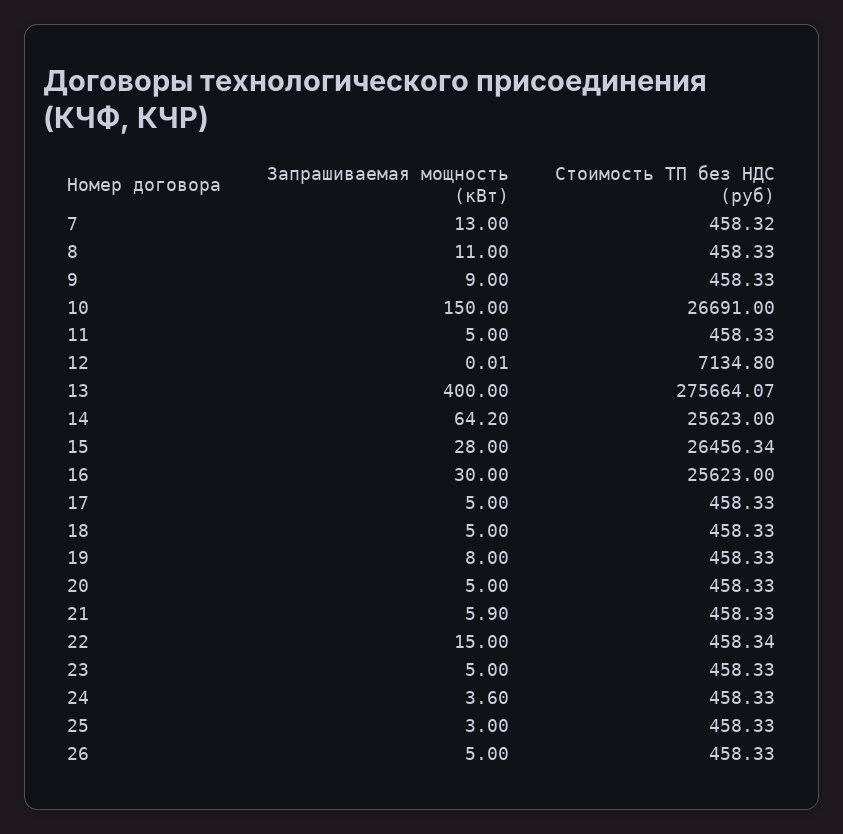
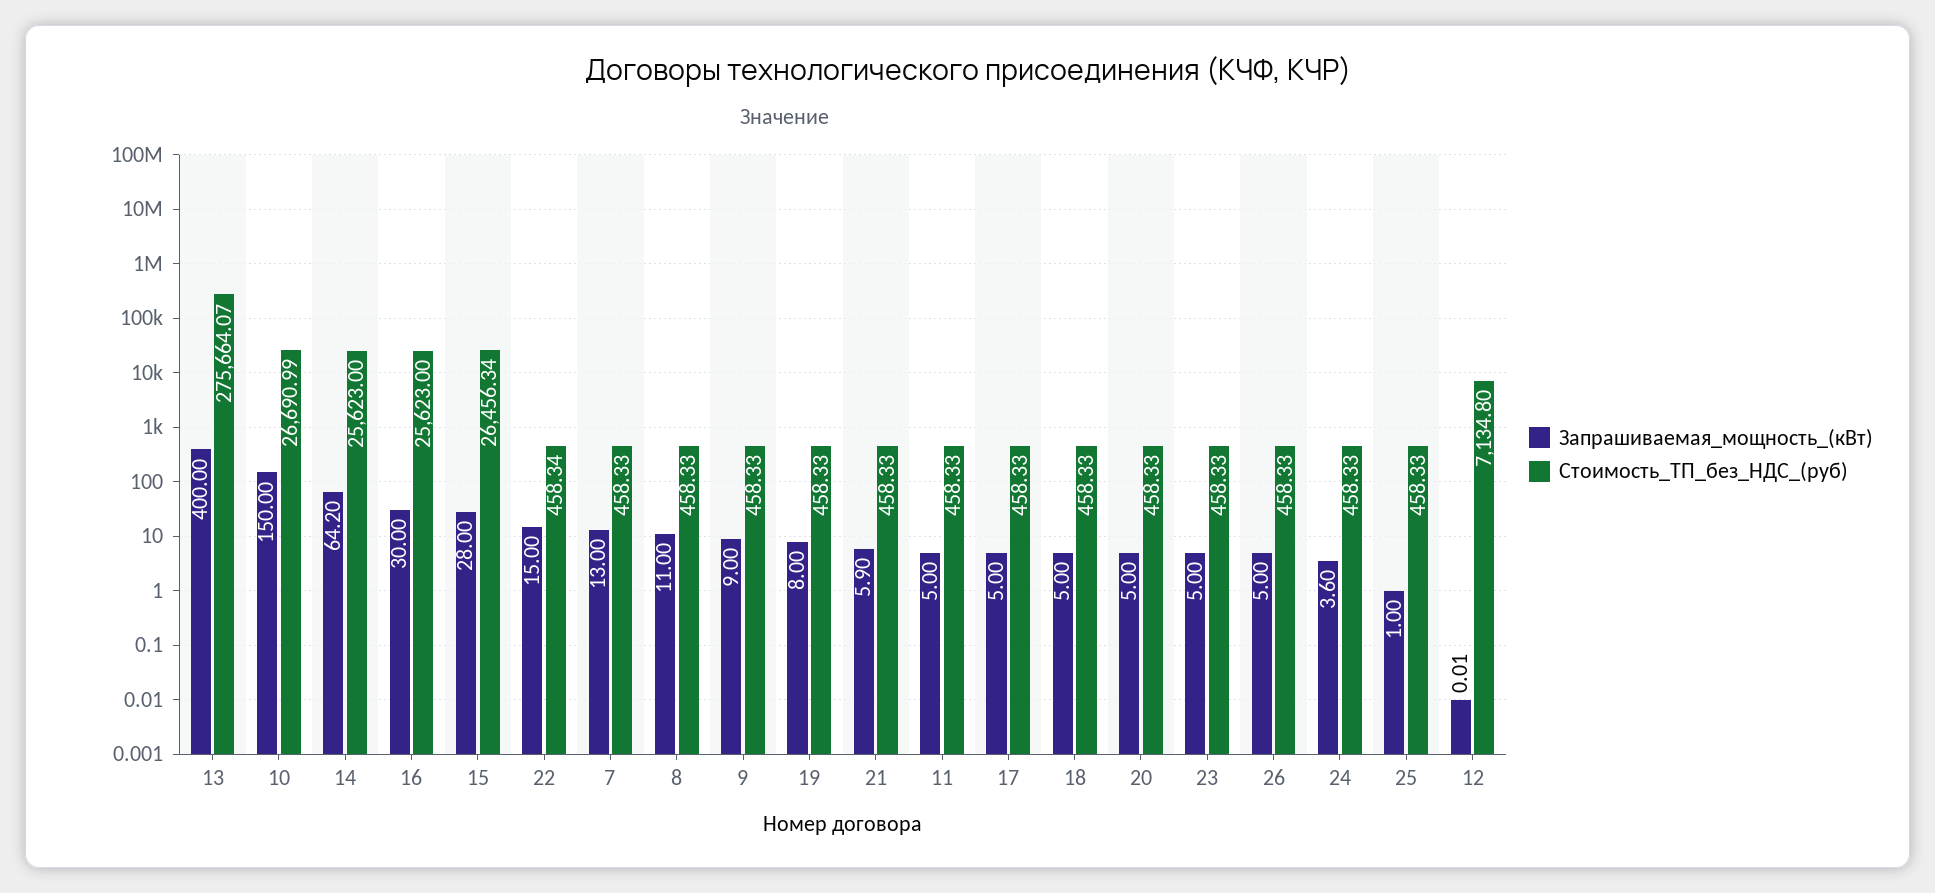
  {
    "Запрашиваемая мощность (кВт)": {
      "7": 13,
      "8": 11,
      "9": 9,
      "10": 150,
      "11": 5,
      "12": 0.01,
      "13": 400,
      "14": 64.2,
      "15": 28,
      "16": 30,
      "17": 5,
      "18": 5,
      "19": 8,
      "20": 5,
      "21": 5.9,
      "22": 15,
      "23": 5,
      "24": 3.6,
-     "25": 3,
+     "25": 1,
      "26": 5
    },
    "Стоимость ТП без НДС (руб)": {
-     "7": 458.32,
+     "7": 458.33,
      "8": 458.33,
      "9": 458.33,
-     "10": 26691,
+     "10": 26690.99,
      "11": 458.33,
      "12": 7134.8,
      "13": 275664.07,
      "14": 25623,
      "15": 26456.34,
      "16": 25623,
      "17": 458.33,
      "18": 458.33,
      "19": 458.33,
      "20": 458.33,
      "21": 458.33,
      "22": 458.34,
      "23": 458.33,
      "24": 458.33,
      "25": 458.33,
      "26": 458.33
    }
  }

